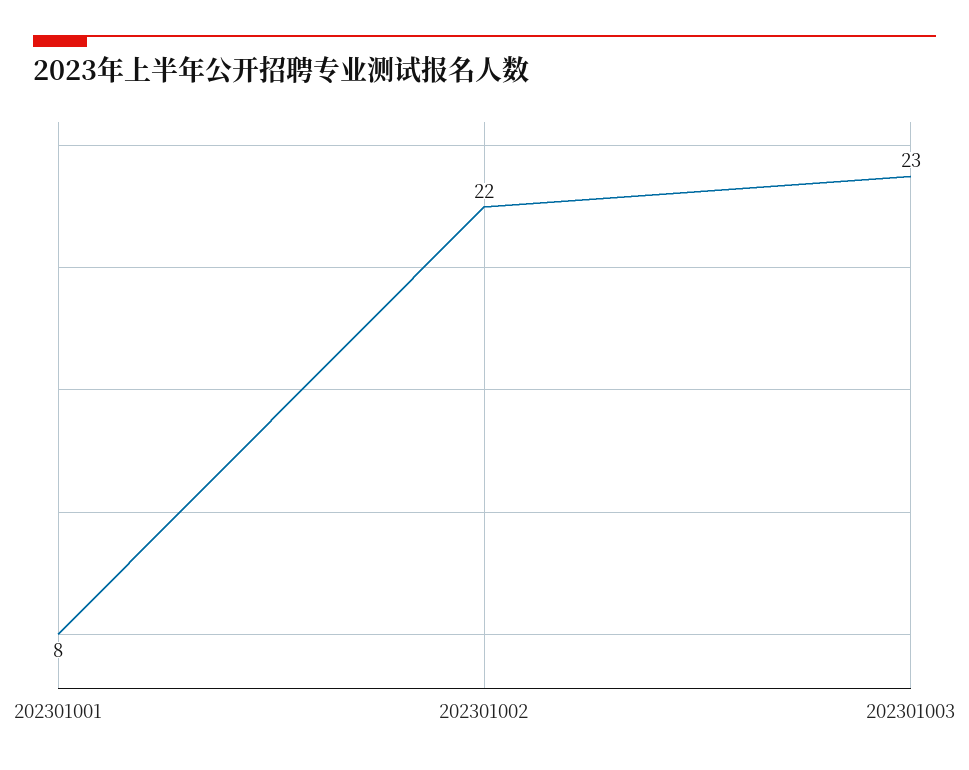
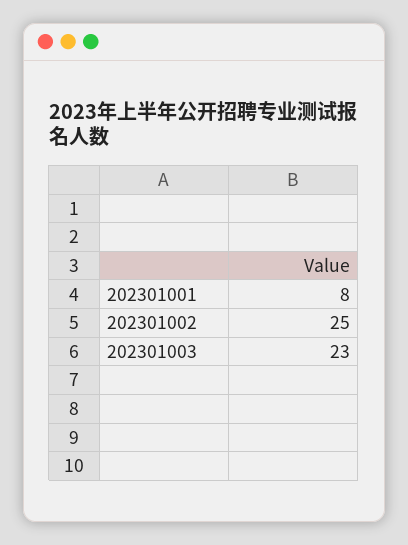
  {
    "202301001": 8,
-   "202301002": 22,
+   "202301002": 25,
    "202301003": 23
  }

